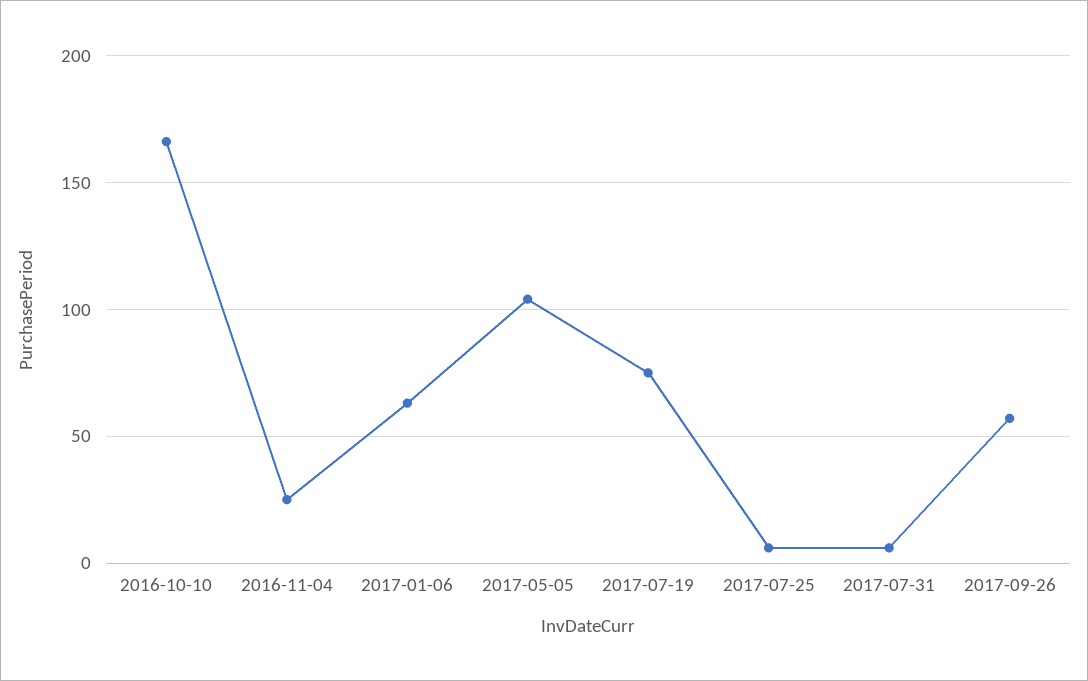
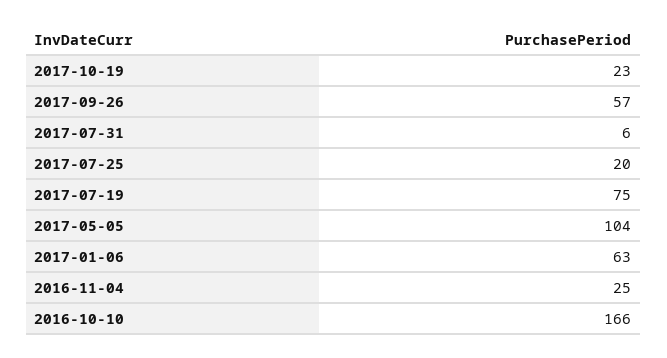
  {
    "2016-10-10": 166,
    "2016-11-04": 25,
    "2017-01-06": 63,
    "2017-05-05": 104,
    "2017-07-19": 75,
-   "2017-07-25": 5,
+   "2017-07-25": 20,
    "2017-07-31": 6,
-   "2017-09-26": 57
+   "2017-09-26": 57,
+   "2017-10-19": 23
  }

